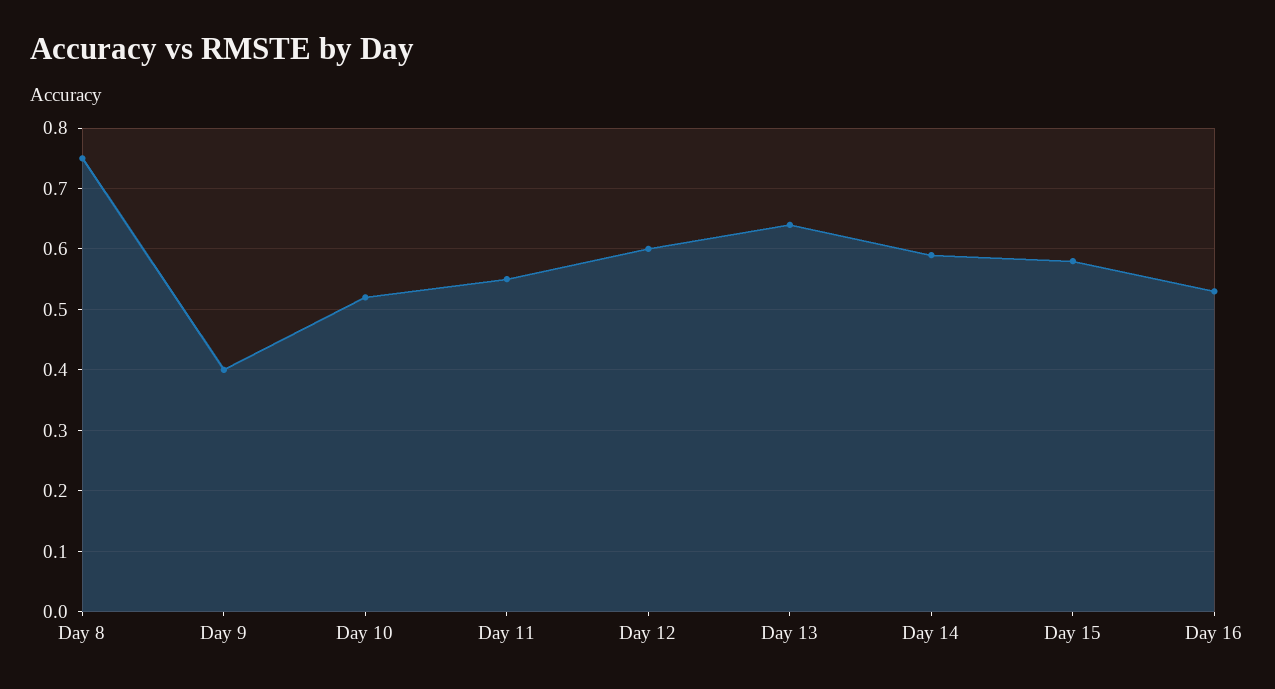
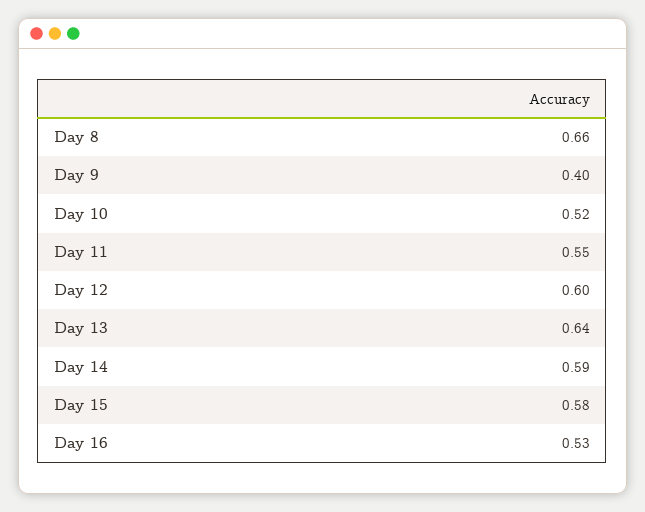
  {
-   "Day 8": 0.75,
+   "Day 8": 0.66,
    "Day 9": 0.4,
    "Day 10": 0.52,
    "Day 11": 0.55,
    "Day 12": 0.6,
    "Day 13": 0.64,
    "Day 14": 0.59,
    "Day 15": 0.58,
    "Day 16": 0.53
  }

